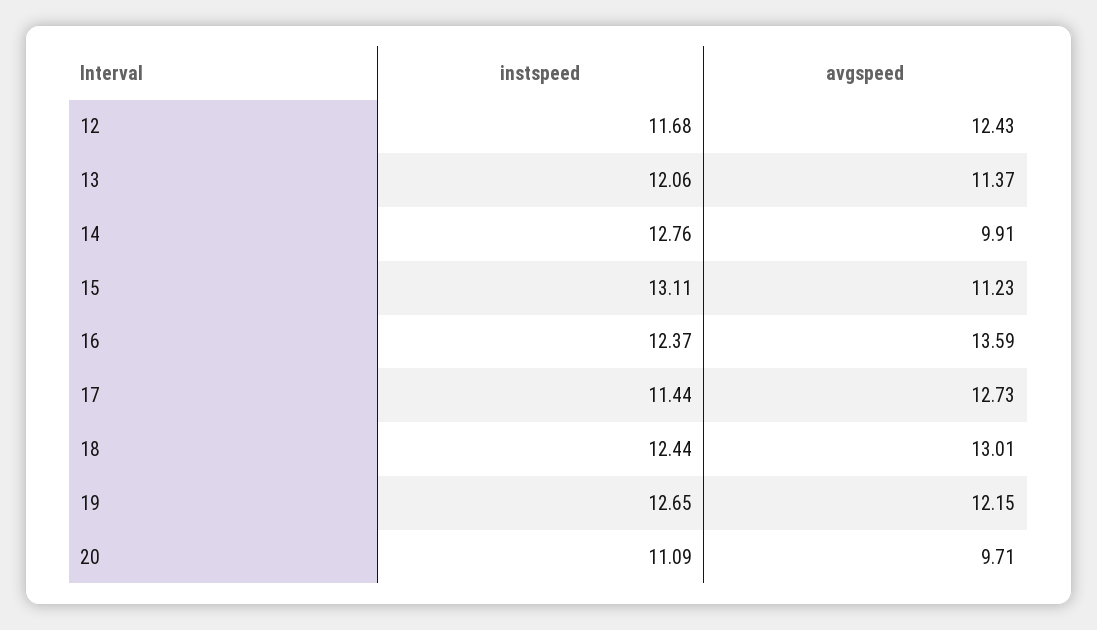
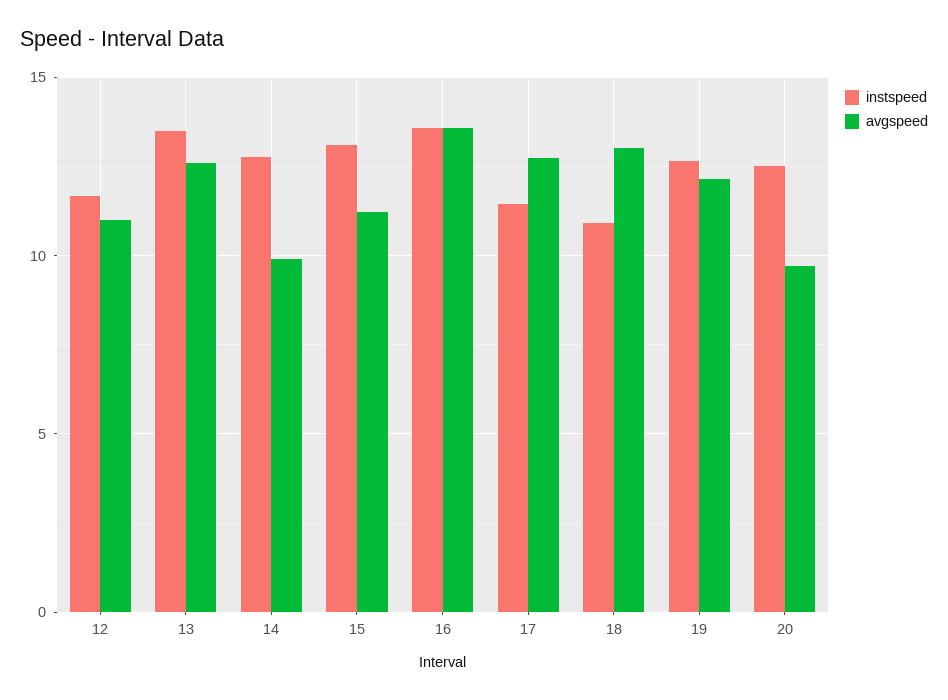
  {
    "instspeed": {
      "12": 11.68,
-     "13": 12.06,
+     "13": 13.5,
      "14": 12.76,
      "15": 13.11,
-     "16": 12.37,
+     "16": 13.5,
      "17": 11.44,
-     "18": 12.44,
+     "18": 11,
      "19": 12.65,
-     "20": 11.09
+     "20": 12.5
    },
    "avgspeed": {
-     "12": 12.43,
+     "12": 11,
-     "13": 11.37,
+     "13": 12.5,
      "14": 9.91,
      "15": 11.23,
      "16": 13.59,
      "17": 12.73,
      "18": 13.01,
      "19": 12.15,
      "20": 9.71
    }
  }

